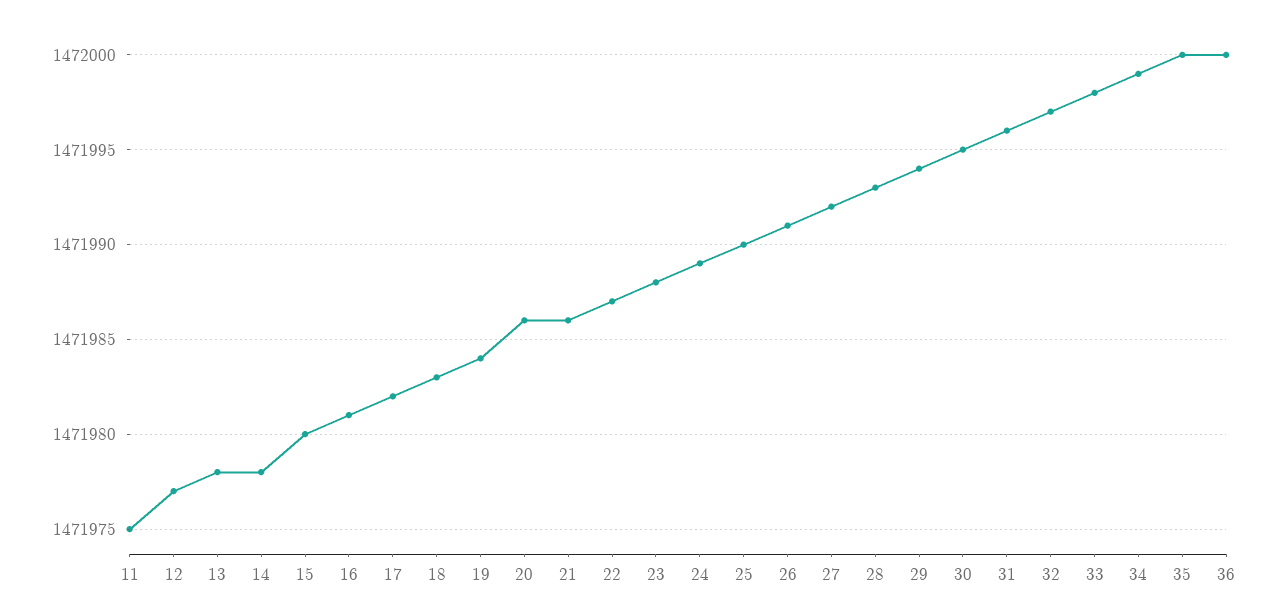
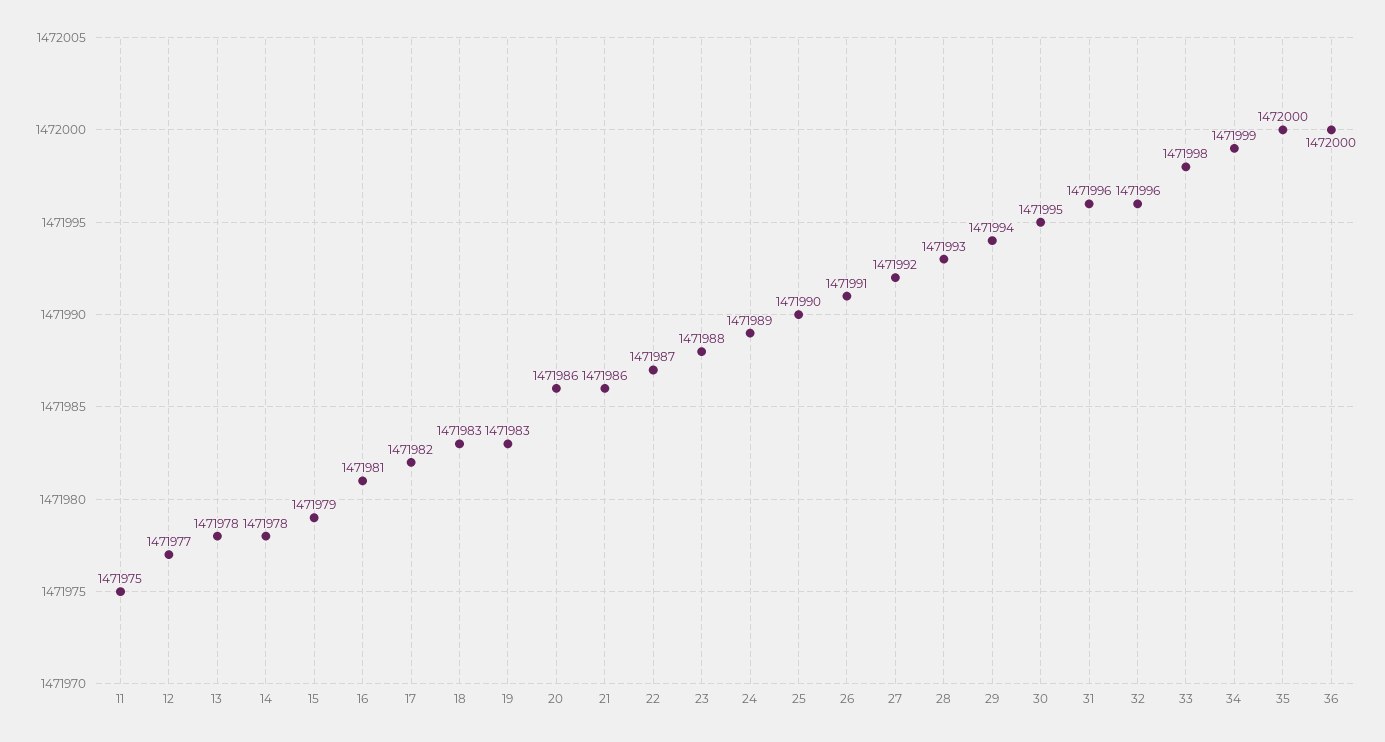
  {
    "11": 1471975,
    "12": 1471977,
    "13": 1471978,
    "14": 1471978,
-   "15": 1471980,
+   "15": 1471979,
    "16": 1471981,
    "17": 1471982,
    "18": 1471983,
-   "19": 1471984,
+   "19": 1471983,
    "20": 1471986,
    "21": 1471986,
    "22": 1471987,
    "23": 1471988,
    "24": 1471989,
    "25": 1471990,
    "26": 1471991,
    "27": 1471992,
    "28": 1471993,
    "29": 1471994,
    "30": 1471995,
    "31": 1471996,
-   "32": 1471997,
+   "32": 1471996,
    "33": 1471998,
    "34": 1471999,
    "35": 1472000,
    "36": 1472000
  }

